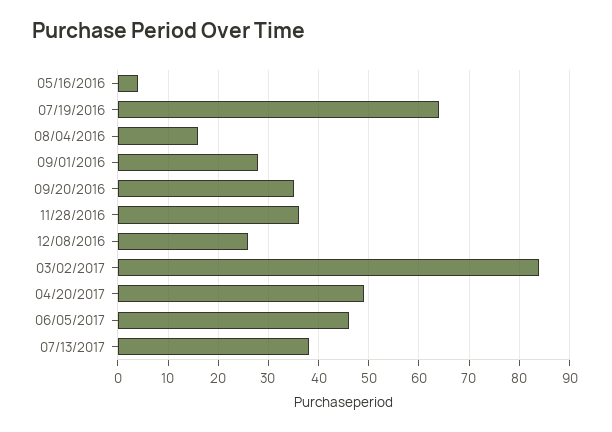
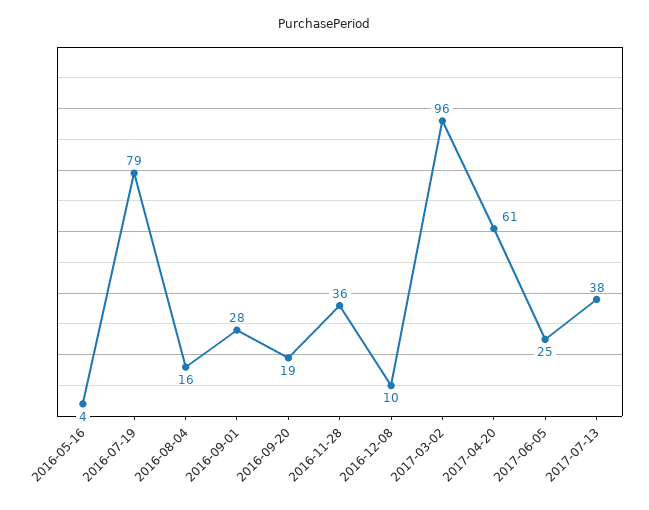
  {
    "05/16/2016": 4,
-   "07/19/2016": 65,
+   "07/19/2016": 79,
    "08/04/2016": 16,
    "09/01/2016": 28,
-   "09/20/2016": 35,
+   "09/20/2016": 19,
    "11/28/2016": 36,
-   "12/08/2016": 25,
+   "12/08/2016": 10,
-   "03/02/2017": 85,
+   "03/02/2017": 96,
-   "04/20/2017": 50,
+   "04/20/2017": 61,
-   "06/05/2017": 45,
+   "06/05/2017": 25,
    "07/13/2017": 38
  }

